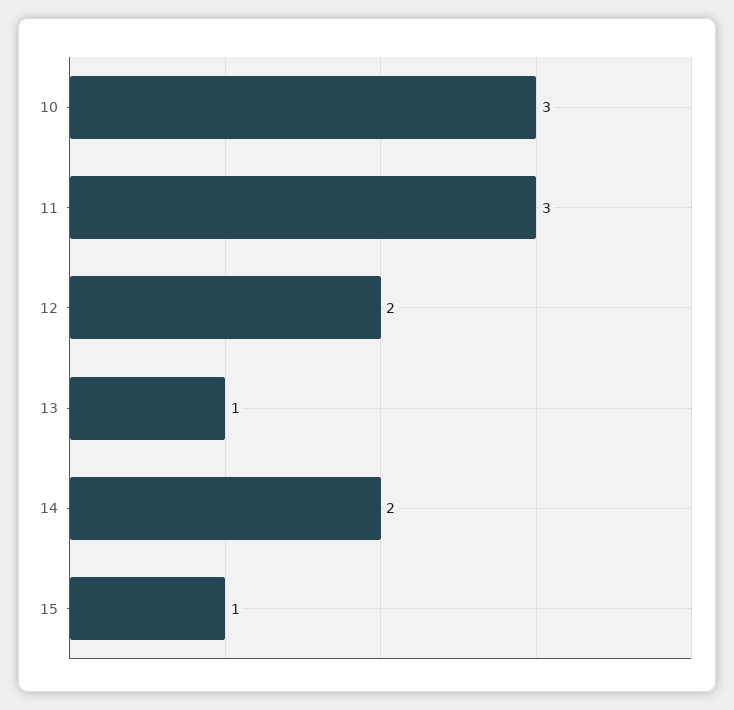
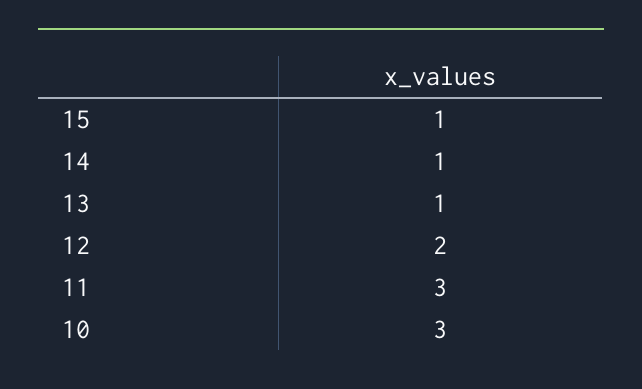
  {
    "10": 3,
    "11": 3,
    "12": 2,
    "13": 1,
-   "14": 2,
+   "14": 1,
    "15": 1
  }

